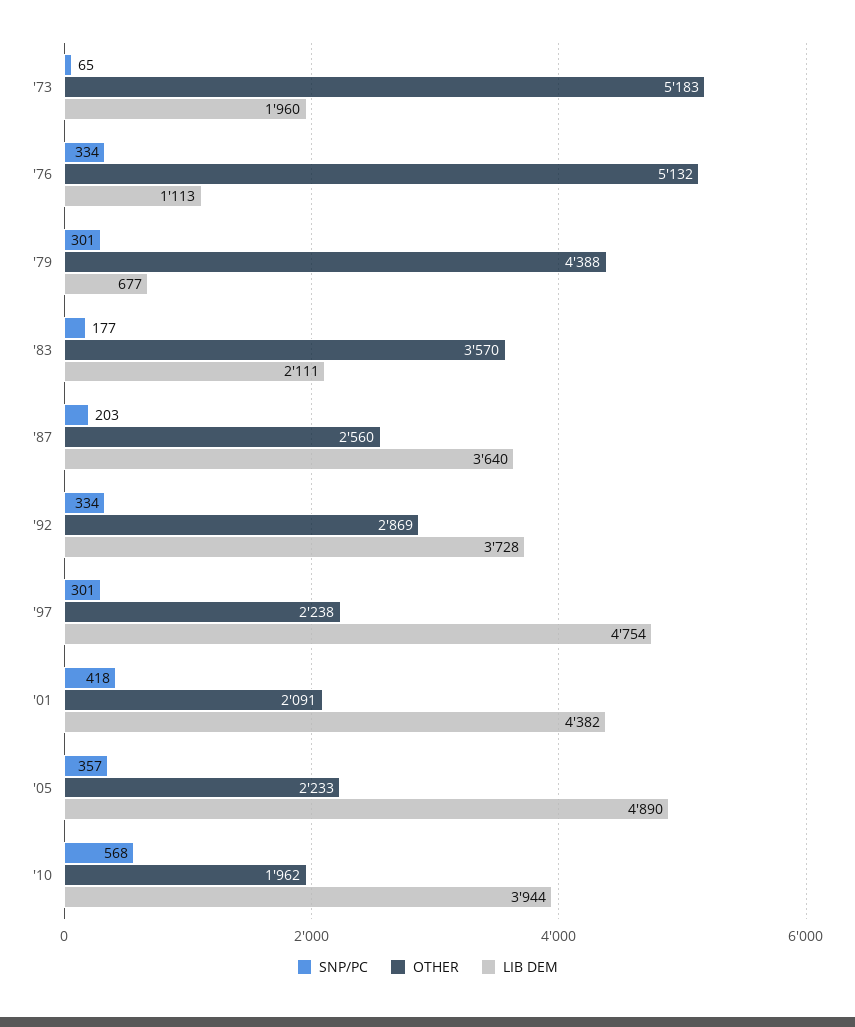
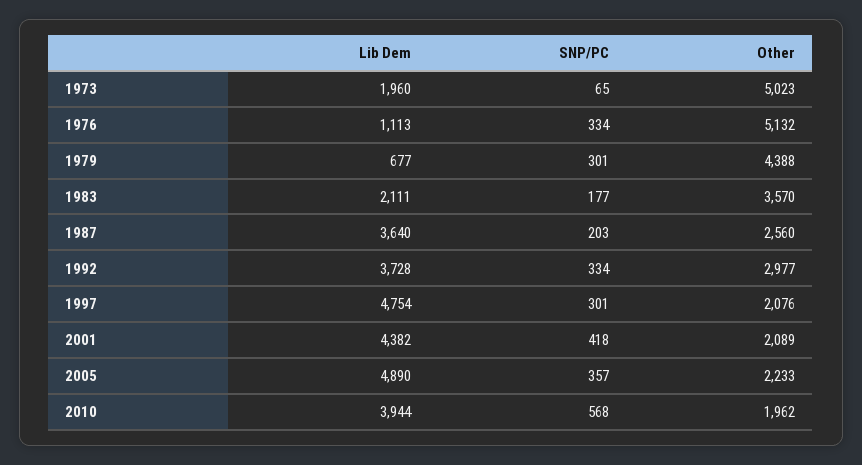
  {
    "SNP/PC": {
      "'73": 65,
      "'76": 334,
      "'79": 301,
      "'83": 177,
      "'87": 203,
      "'92": 334,
      "'97": 301,
      "'01": 418,
      "'05": 357,
      "'10": 568
    },
    "OTHER": {
-     "'73": 5183,
+     "'73": 5023,
      "'76": 5132,
      "'79": 4388,
      "'83": 3570,
      "'87": 2560,
-     "'92": 2869,
+     "'92": 2977,
-     "'97": 2238,
+     "'97": 2076,
-     "'01": 2091,
+     "'01": 2089,
      "'05": 2233,
      "'10": 1962
    },
    "LIB DEM": {
      "'73": 1960,
      "'76": 1113,
      "'79": 677,
      "'83": 2111,
      "'87": 3640,
      "'92": 3728,
      "'97": 4754,
      "'01": 4382,
      "'05": 4890,
      "'10": 3944
    }
  }

